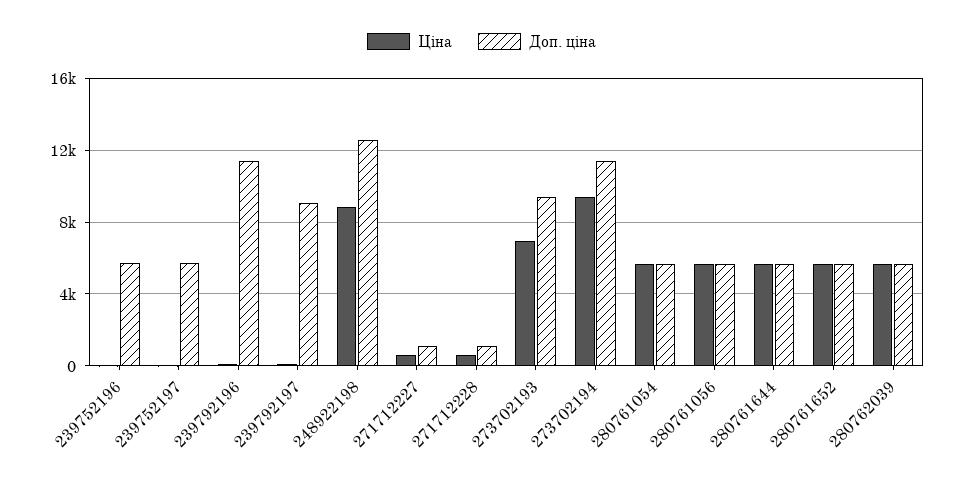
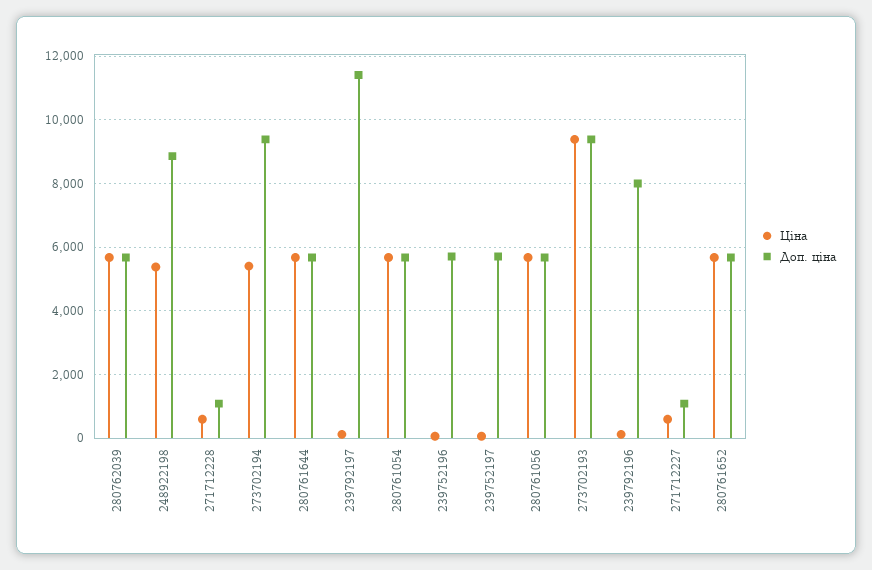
  {
    "Ціна": {
      "239752196": 0,
      "239752197": 0,
      "239792196": 200,
      "239792197": 200,
-     "248922198": 9000,
+     "248922198": 5400,
      "271712227": 600,
      "271712228": 600,
-     "273702193": 7000,
+     "273702193": 9400,
-     "273702194": 9500,
+     "273702194": 5400,
      "280761054": 5600,
      "280761056": 5600,
      "280761644": 5600,
      "280761652": 5600,
      "280762039": 5600
    },
    "Доп. ціна": {
      "239752196": 5800,
      "239752197": 5800,
-     "239792196": 11500,
+     "239792196": 8000,
-     "239792197": 9000,
+     "239792197": 11400,
-     "248922198": 12500,
+     "248922198": 8800,
      "271712227": 1000,
      "271712228": 1000,
      "273702193": 9400,
-     "273702194": 11500,
+     "273702194": 9400,
      "280761054": 5600,
      "280761056": 5600,
      "280761644": 5600,
      "280761652": 5600,
      "280762039": 5600
    }
  }

